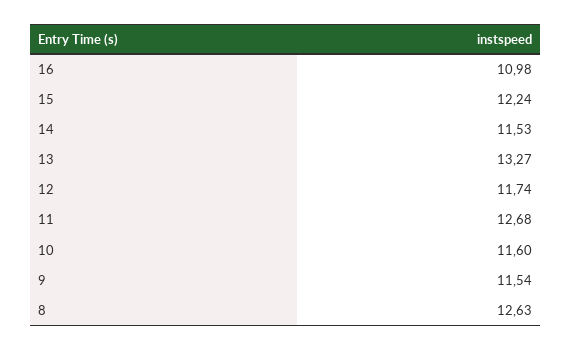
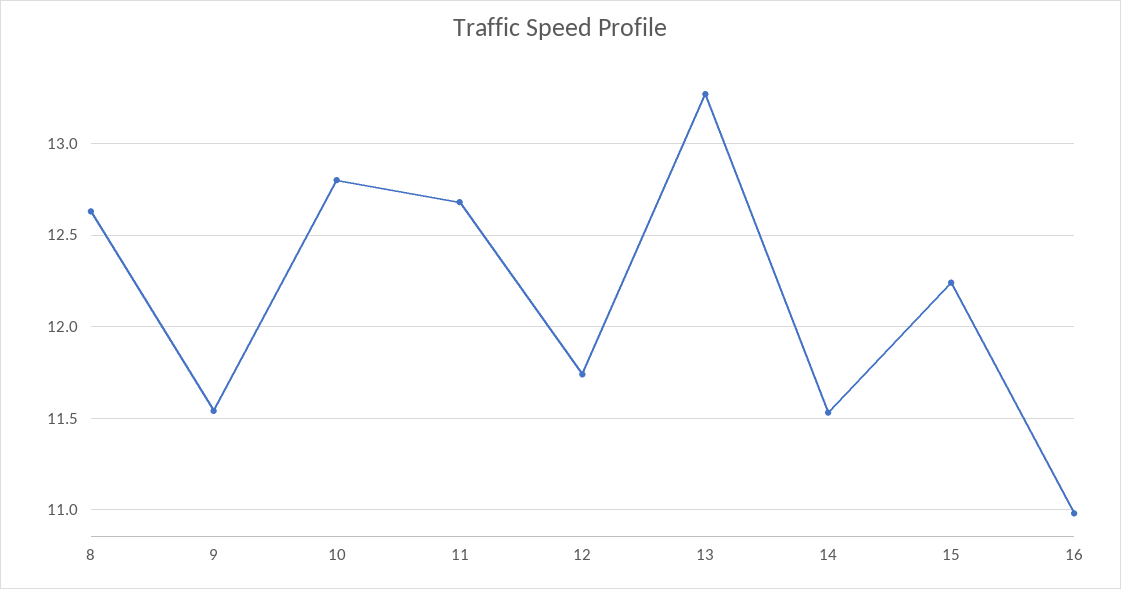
  {
    "16": 10.98,
    "15": 12.24,
    "14": 11.53,
    "13": 13.27,
    "12": 11.74,
    "11": 12.68,
-   "10": 11.6,
+   "10": 12.8,
    "9": 11.54,
    "8": 12.63
  }

